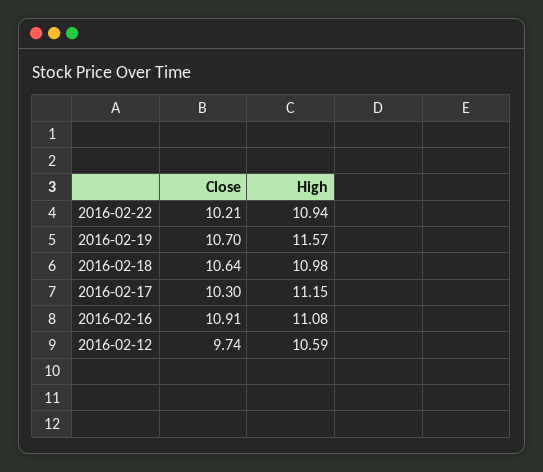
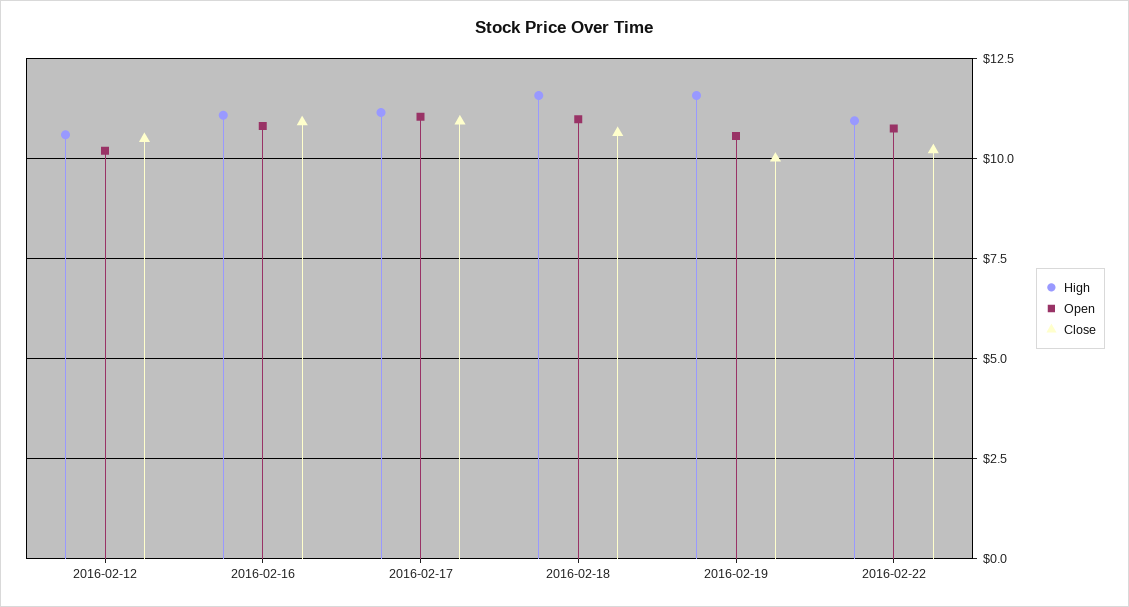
  {
    "Close": {
      "2016-02-22": 10.21,
-     "2016-02-19": 10.7,
+     "2016-02-19": 10,
      "2016-02-18": 10.64,
-     "2016-02-17": 10.3,
+     "2016-02-17": 11,
      "2016-02-16": 10.91,
-     "2016-02-12": 9.74
+     "2016-02-12": 10.5
    },
    "High": {
      "2016-02-22": 10.94,
      "2016-02-19": 11.57,
-     "2016-02-18": 10.98,
+     "2016-02-18": 11.5,
      "2016-02-17": 11.15,
      "2016-02-16": 11.08,
      "2016-02-12": 10.59
-   }
+   },
+   "Open": {
+     "2016-02-12": 10.25,
+     "2016-02-16": 10.75,
+     "2016-02-17": 11,
+     "2016-02-18": 11,
+     "2016-02-19": 10.5,
+     "2016-02-22": 10.75
+   }
  }

